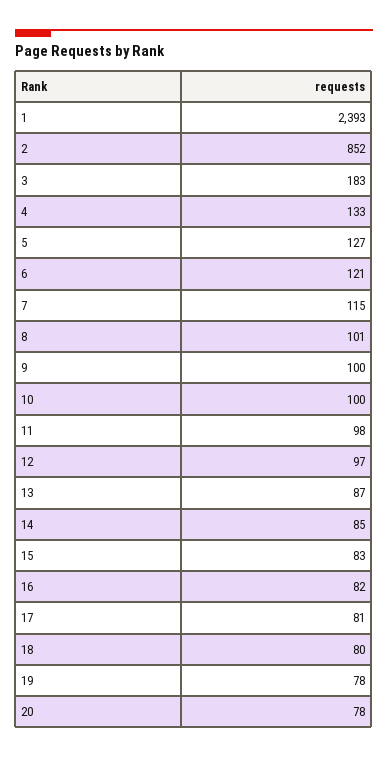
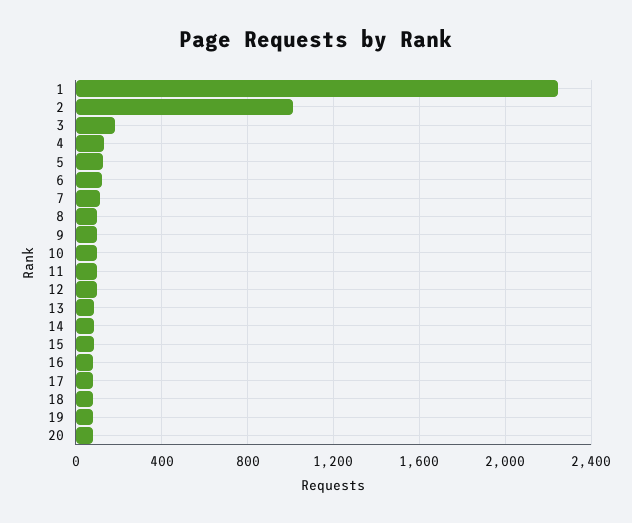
  {
-   "1": 2393,
+   "1": 2250,
-   "2": 852,
+   "2": 1000,
    "3": 183,
    "4": 133,
    "5": 127,
    "6": 121,
    "7": 115,
    "8": 101,
    "9": 100,
    "10": 100,
    "11": 98,
    "12": 97,
    "13": 87,
    "14": 85,
    "15": 83,
    "16": 82,
    "17": 81,
    "18": 80,
    "19": 78,
    "20": 78
  }

